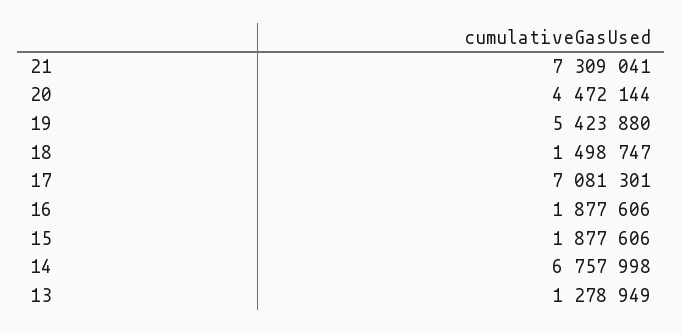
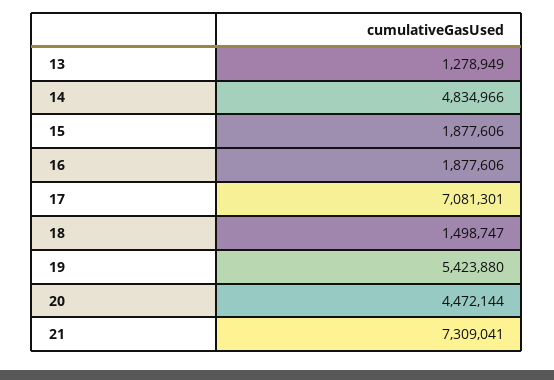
  {
    "21": 7309041,
    "20": 4472144,
    "19": 5423880,
    "18": 1498747,
    "17": 7081301,
    "16": 1877606,
    "15": 1877606,
-   "14": 6757998,
+   "14": 4834966,
    "13": 1278949
  }

